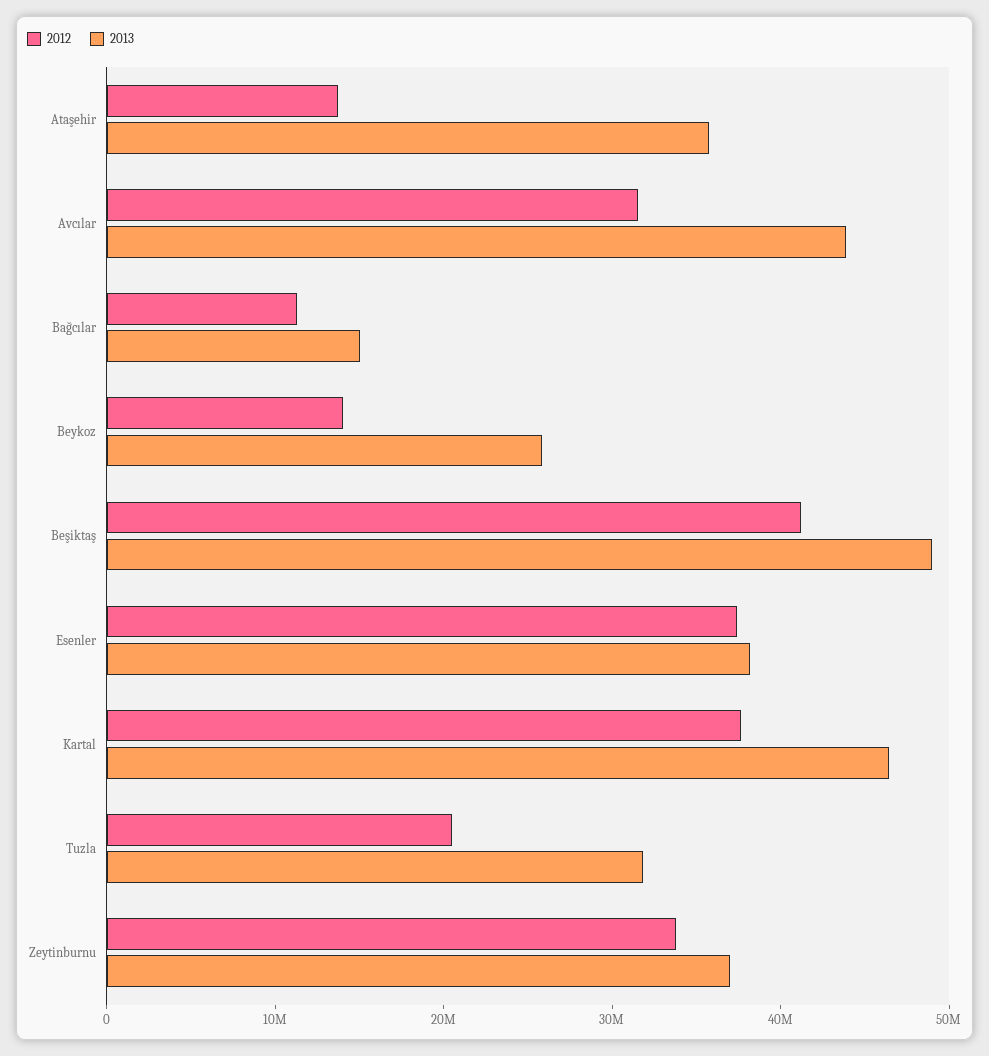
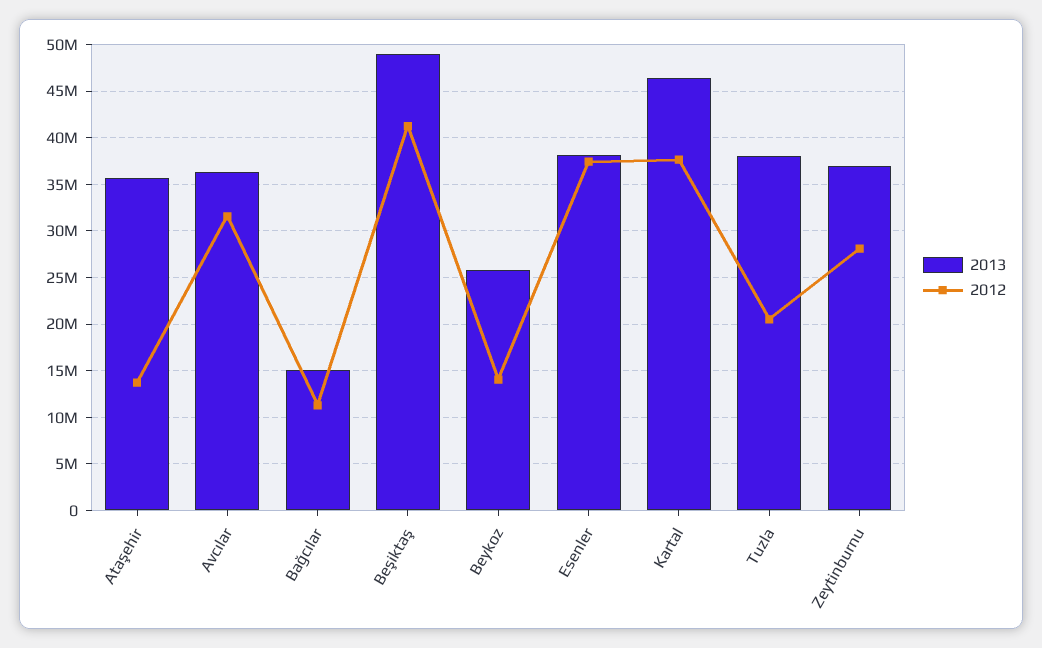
  {
    "2012": {
      "Ataşehir": 14000000,
      "Avcılar": 32000000,
      "Bağcılar": 11000000,
      "Beykoz": 14000000,
      "Beşiktaş": 41000000,
      "Esenler": 37000000,
      "Kartal": 38000000,
      "Tuzla": 21000000,
-     "Zeytinburnu": 34000000
+     "Zeytinburnu": 28000000
    },
    "2013": {
      "Ataşehir": 36000000,
-     "Avcılar": 44000000,
+     "Avcılar": 36000000,
      "Bağcılar": 15000000,
      "Beykoz": 26000000,
      "Beşiktaş": 49000000,
      "Esenler": 38000000,
      "Kartal": 46000000,
-     "Tuzla": 32000000,
+     "Tuzla": 38000000,
      "Zeytinburnu": 37000000
    }
  }

